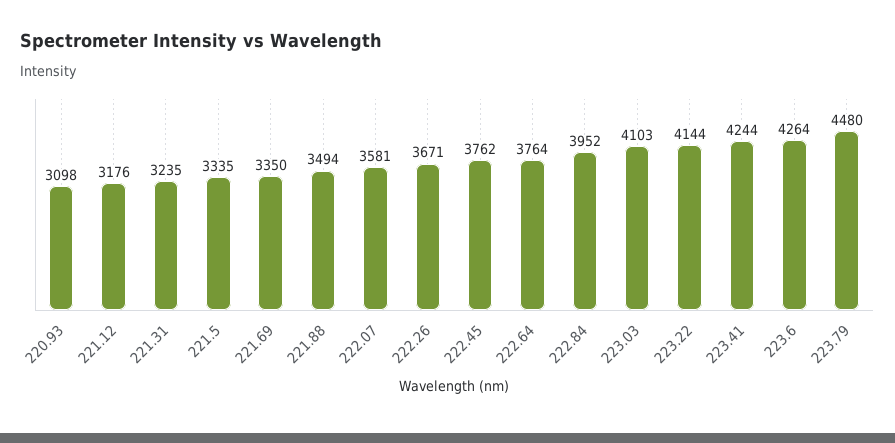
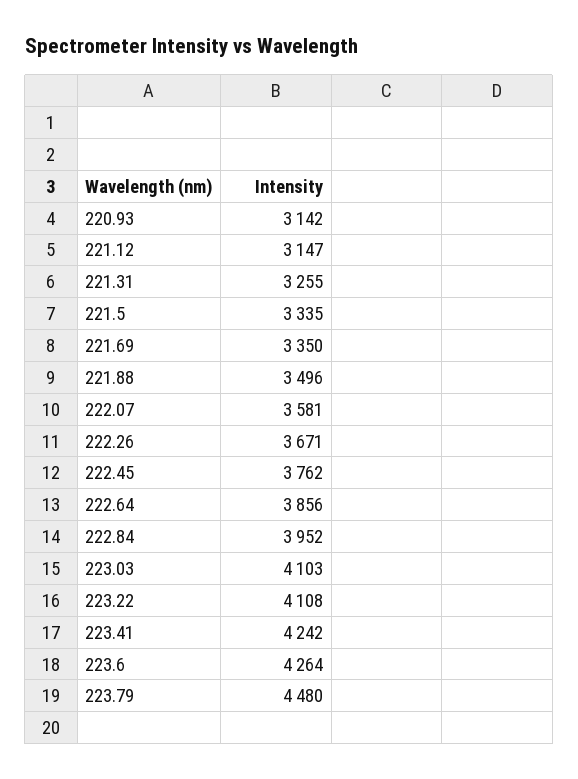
  {
-   "220.93": 3098,
+   "220.93": 3142,
-   "221.12": 3176,
+   "221.12": 3147,
-   "221.31": 3235,
+   "221.31": 3255,
    "221.5": 3335,
    "221.69": 3350,
-   "221.88": 3494,
+   "221.88": 3496,
    "222.07": 3581,
    "222.26": 3671,
    "222.45": 3762,
-   "222.64": 3764,
+   "222.64": 3856,
    "222.84": 3952,
    "223.03": 4103,
-   "223.22": 4144,
+   "223.22": 4108,
-   "223.41": 4244,
+   "223.41": 4242,
    "223.6": 4264,
    "223.79": 4480
  }

